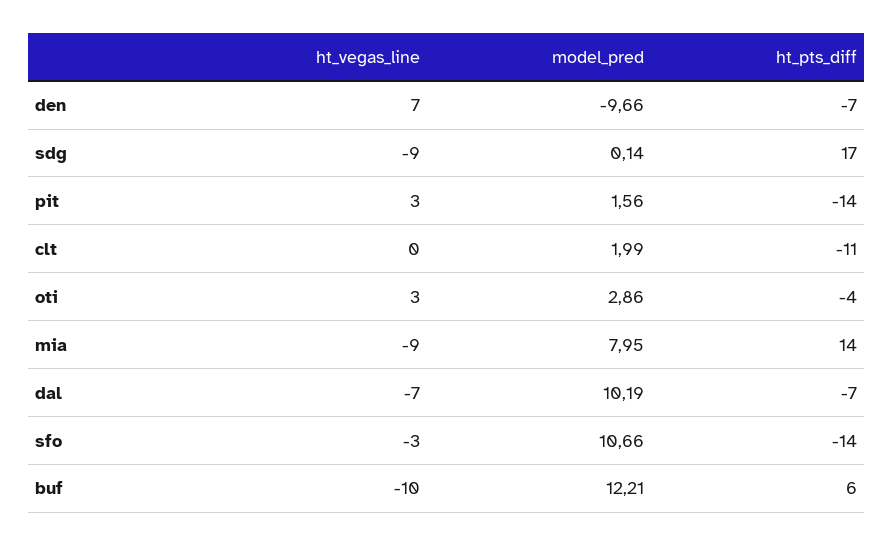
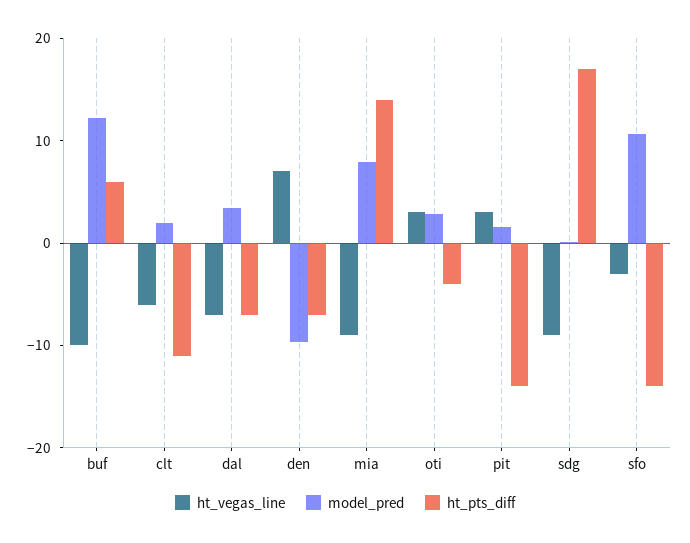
  {
    "ht_vegas_line": {
      "den": 7,
      "sdg": -9,
      "pit": 3,
-     "clt": 0,
+     "clt": -6,
      "oti": 3,
      "mia": -9,
      "dal": -7,
      "sfo": -3,
      "buf": -10
    },
    "model_pred": {
      "den": -9.66,
      "sdg": 0.14,
      "pit": 1.56,
      "clt": 1.99,
      "oti": 2.86,
      "mia": 7.95,
-     "dal": 10.19,
+     "dal": 4,
      "sfo": 10.66,
      "buf": 12.21
    },
    "ht_pts_diff": {
      "den": -7,
      "sdg": 17,
      "pit": -14,
      "clt": -11,
      "oti": -4,
      "mia": 14,
      "dal": -7,
      "sfo": -14,
      "buf": 6
    }
  }

